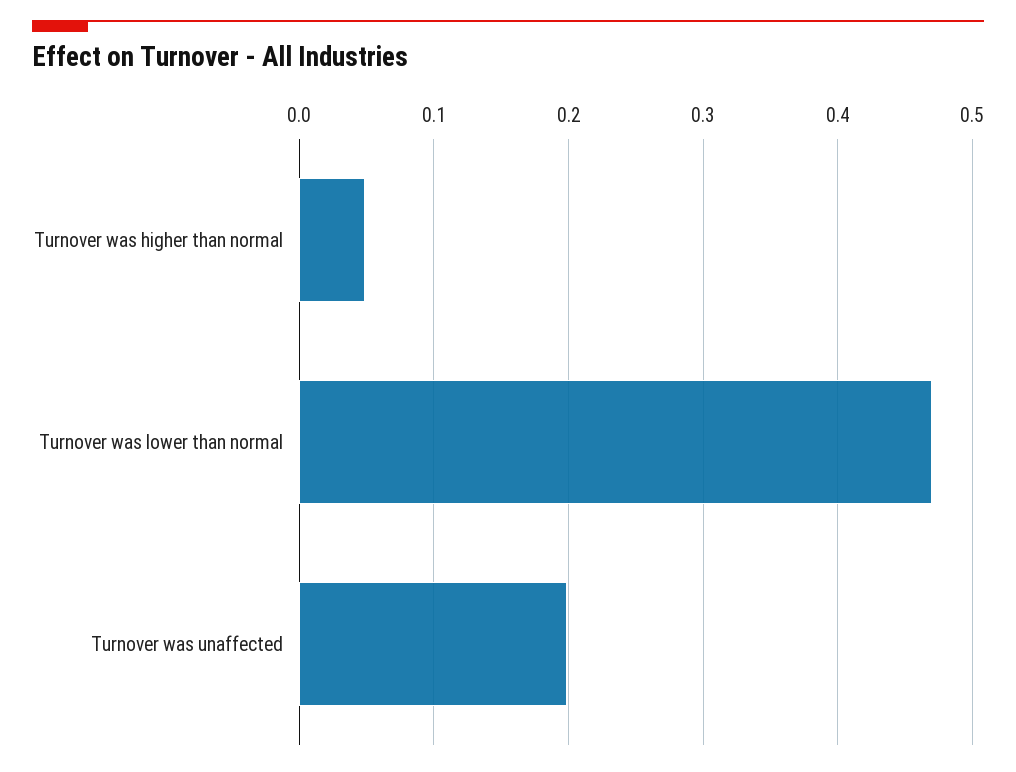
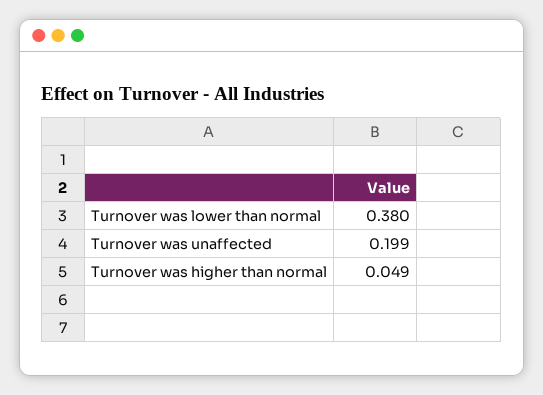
  {
    "Turnover was higher than normal": 0.049,
-   "Turnover was lower than normal": 0.47,
+   "Turnover was lower than normal": 0.38,
    "Turnover was unaffected": 0.199
  }

